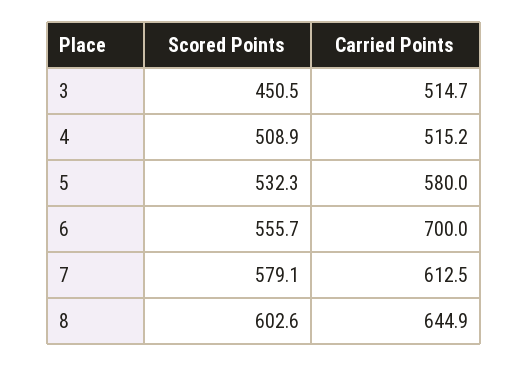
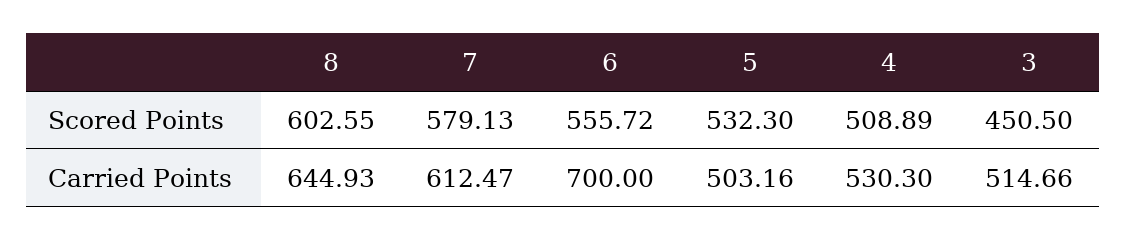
  {
    "Scored Points": {
      "3": 450.5,
      "4": 508.89,
      "5": 532.3,
      "6": 555.72,
      "7": 579.13,
      "8": 602.55
    },
    "Carried Points": {
      "3": 514.66,
-     "4": 515.2,
+     "4": 530.3,
-     "5": 580,
+     "5": 503.16,
      "6": 700,
      "7": 612.47,
      "8": 644.93
    }
  }

